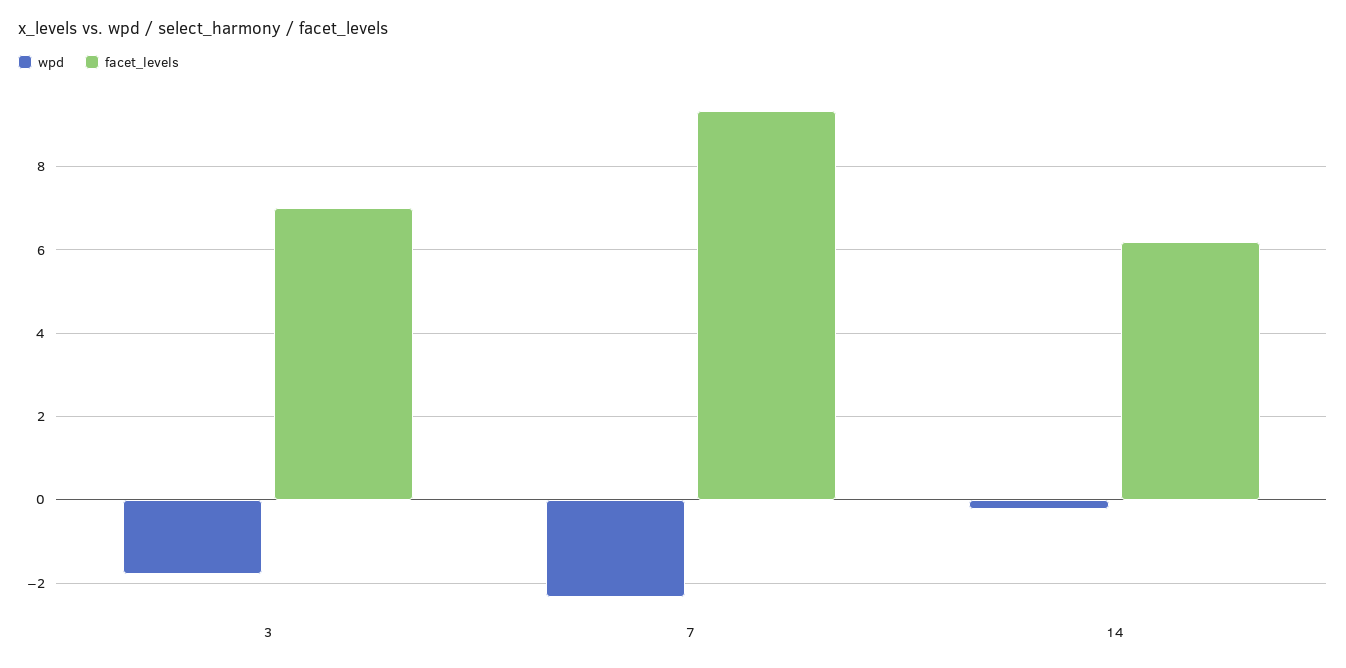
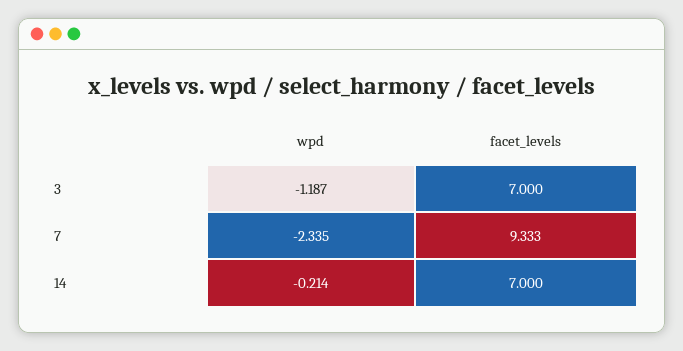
  {
    "wpd": {
-     "3": -1.8,
+     "3": -1.187,
      "7": -2.335,
      "14": -0.214
    },
    "facet_levels": {
      "3": 7,
      "7": 9.333,
-     "14": 6.2
+     "14": 7
    }
  }

